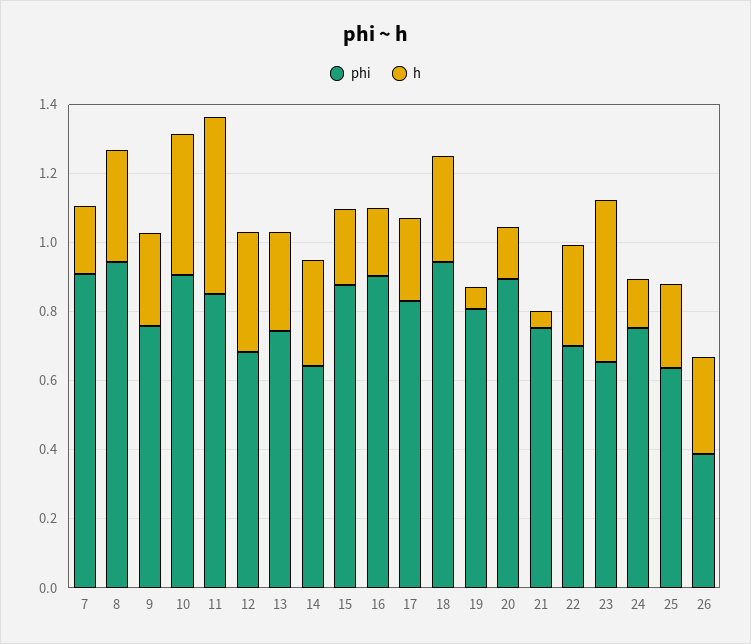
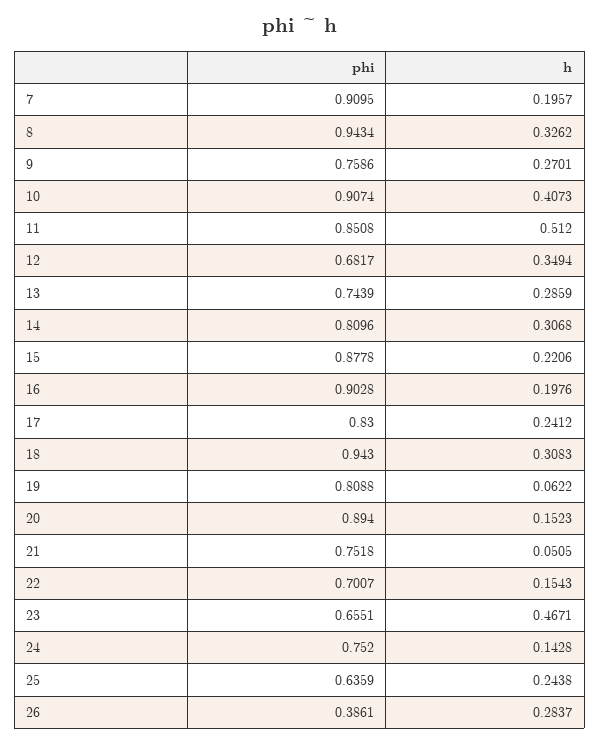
  {
    "phi": {
      "7": 0.9095,
      "8": 0.9434,
      "9": 0.7586,
      "10": 0.9074,
      "11": 0.8508,
      "12": 0.6817,
      "13": 0.7439,
-     "14": 0.65,
+     "14": 0.8096,
      "15": 0.8778,
      "16": 0.9028,
      "17": 0.83,
      "18": 0.943,
      "19": 0.8088,
      "20": 0.894,
      "21": 0.7518,
      "22": 0.7007,
      "23": 0.6551,
      "24": 0.752,
      "25": 0.6359,
      "26": 0.3861
    },
    "h": {
      "7": 0.1957,
      "8": 0.3262,
      "9": 0.2701,
      "10": 0.4073,
      "11": 0.512,
      "12": 0.3494,
      "13": 0.2859,
      "14": 0.3068,
      "15": 0.2206,
      "16": 0.1976,
      "17": 0.2412,
      "18": 0.3083,
      "19": 0.0622,
      "20": 0.1523,
      "21": 0.0505,
-     "22": 0.3,
+     "22": 0.1543,
      "23": 0.4671,
      "24": 0.1428,
      "25": 0.2438,
      "26": 0.2837
    }
  }

